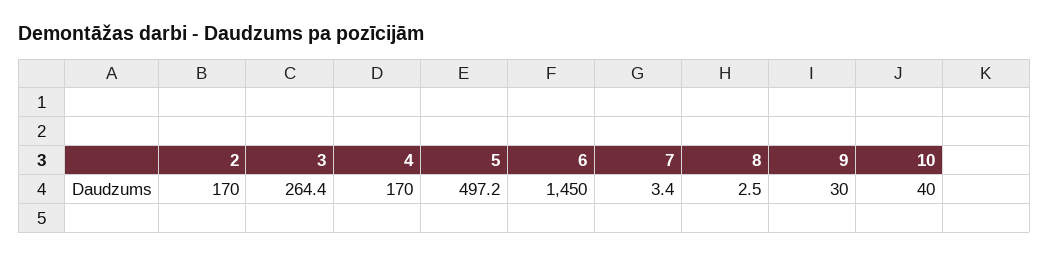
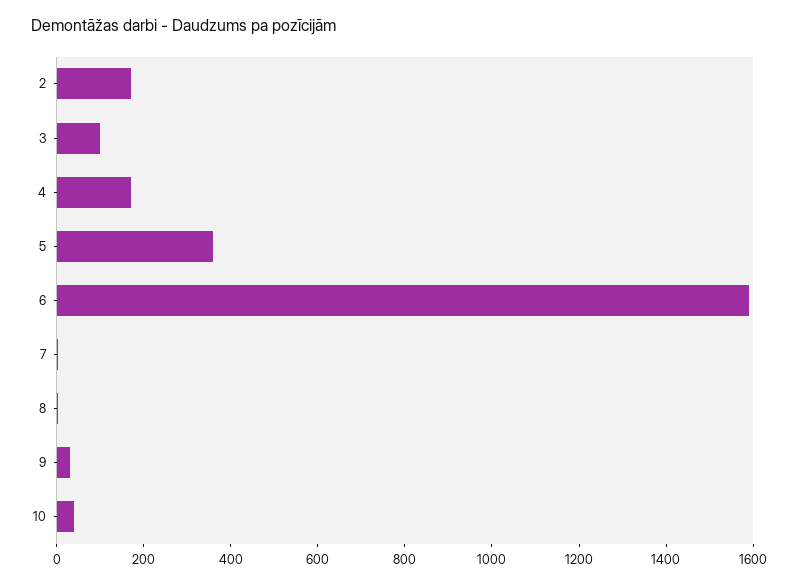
  {
    "2": 170,
-   "3": 264.4,
+   "3": 100,
    "4": 170,
-   "5": 497.2,
+   "5": 350,
-   "6": 1450,
+   "6": 1600,
    "7": 3.4,
    "8": 2.5,
    "9": 30,
    "10": 40
  }

